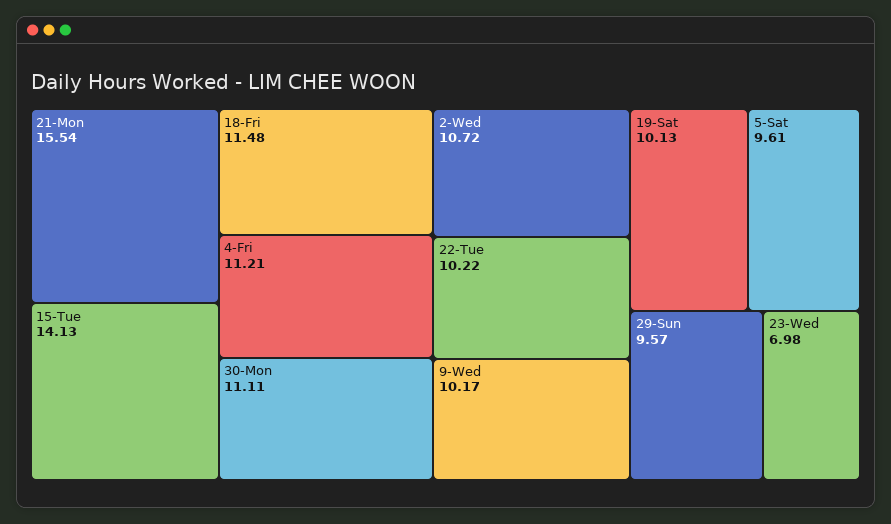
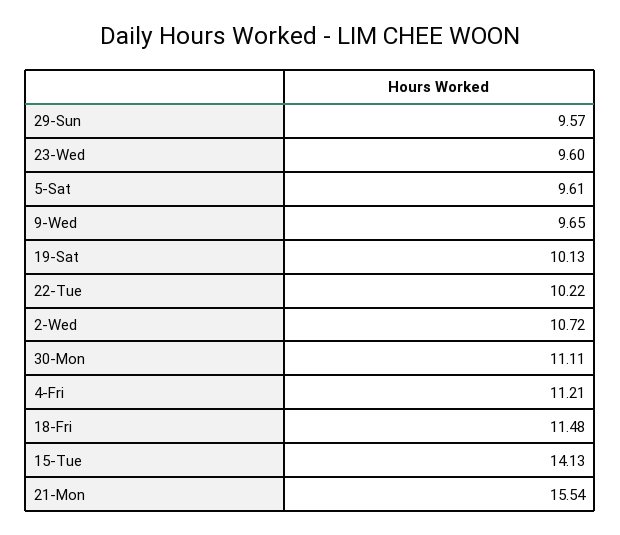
  {
    "21-Mon": 15.54,
    "15-Tue": 14.13,
    "18-Fri": 11.48,
    "4-Fri": 11.21,
    "30-Mon": 11.11,
    "2-Wed": 10.72,
    "22-Tue": 10.22,
-   "9-Wed": 10.17,
+   "9-Wed": 9.65,
    "19-Sat": 10.13,
    "5-Sat": 9.61,
    "29-Sun": 9.57,
-   "23-Wed": 6.98
+   "23-Wed": 9.6
  }

